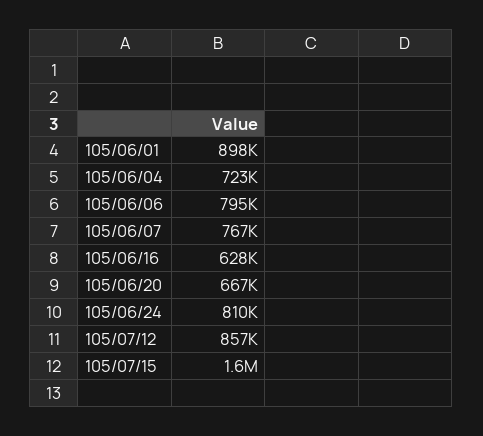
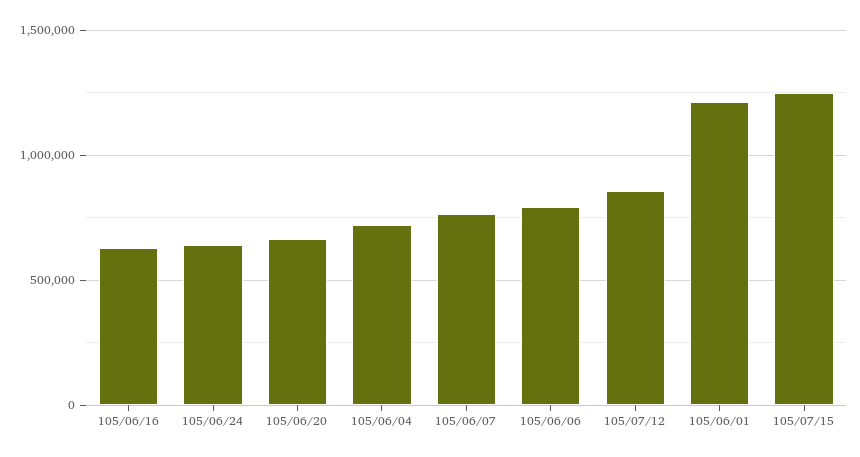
  {
-   "105/06/01": 898000,
+   "105/06/01": 1200000,
    "105/06/04": 723000,
    "105/06/06": 795000,
    "105/06/07": 767000,
    "105/06/16": 628000,
    "105/06/20": 667000,
-   "105/06/24": 810000,
+   "105/06/24": 650000,
    "105/07/12": 857000,
-   "105/07/15": 1600000
+   "105/07/15": 1250000
  }

